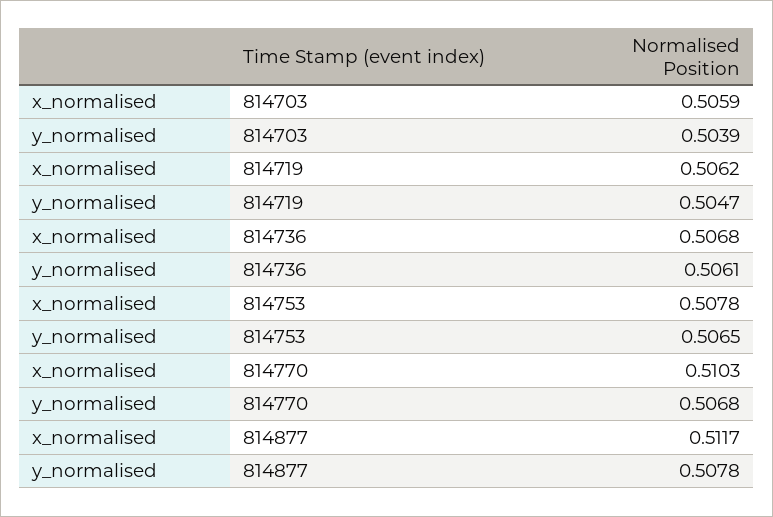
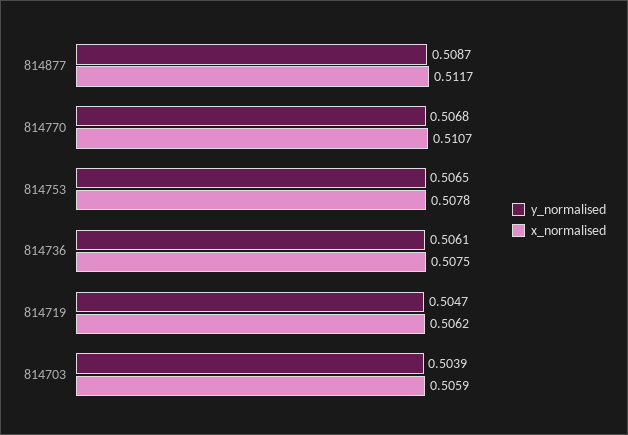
  {
    "x_normalised": {
      "814703": 0.5059,
      "814719": 0.5062,
-     "814736": 0.5068,
+     "814736": 0.5075,
      "814753": 0.5078,
-     "814770": 0.5103,
+     "814770": 0.5107,
      "814877": 0.5117
    },
    "y_normalised": {
      "814703": 0.5039,
      "814719": 0.5047,
      "814736": 0.5061,
      "814753": 0.5065,
      "814770": 0.5068,
-     "814877": 0.5078
+     "814877": 0.5087
    }
  }

